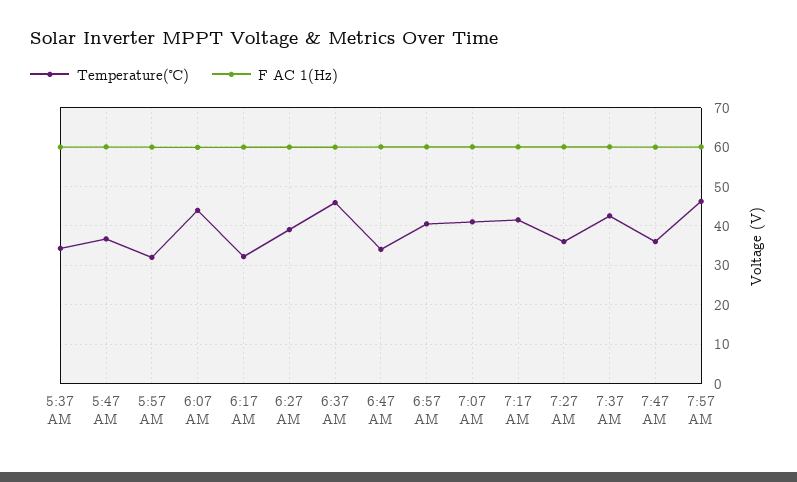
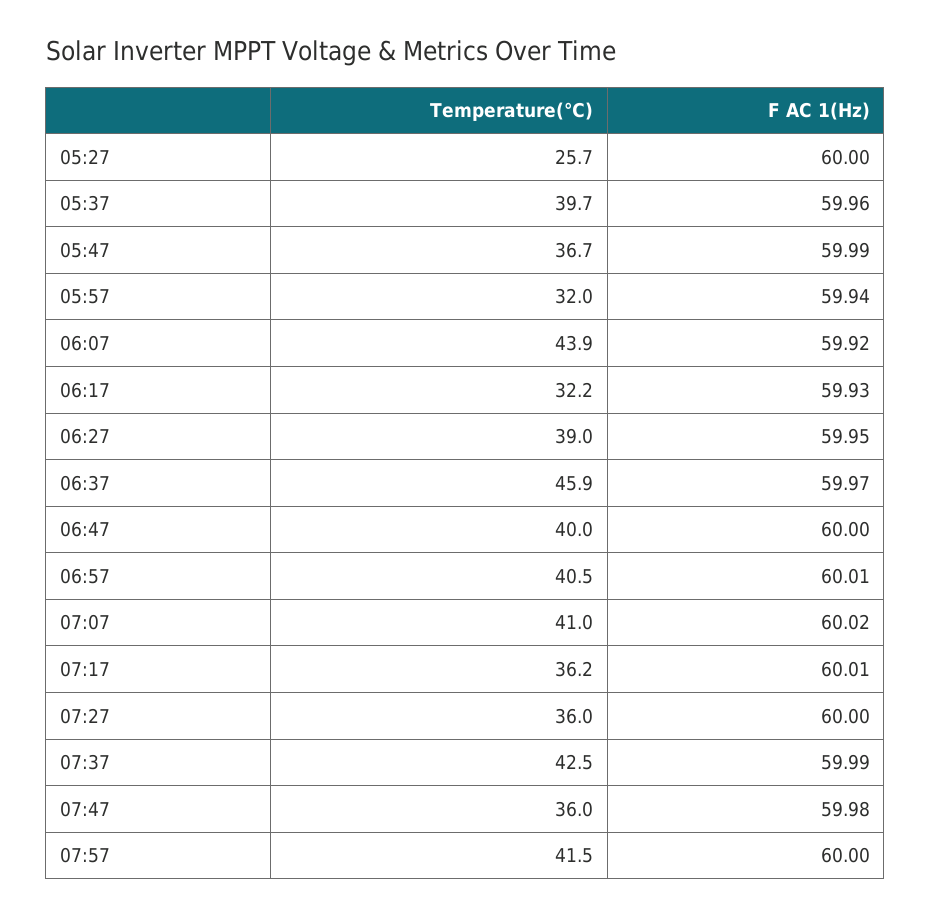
  {
    "Temperature(℃)": {
-     "5:37 AM": 34,
+     "5:37 AM": 39.7,
      "5:47 AM": 36.7,
      "5:57 AM": 32,
      "6:07 AM": 43.9,
      "6:17 AM": 32.2,
      "6:27 AM": 39,
      "6:37 AM": 45.9,
-     "6:47 AM": 34,
+     "6:47 AM": 40,
      "6:57 AM": 40.5,
      "7:07 AM": 41,
-     "7:17 AM": 42,
+     "7:17 AM": 36.2,
      "7:27 AM": 36,
      "7:37 AM": 42.5,
      "7:47 AM": 36,
-     "7:57 AM": 46
+     "7:57 AM": 41.5,
+     "05:27": 25.7
    },
    "F AC 1(Hz)": {
      "5:37 AM": 59.96,
      "5:47 AM": 59.99,
      "5:57 AM": 59.94,
      "6:07 AM": 59.92,
      "6:17 AM": 59.93,
      "6:27 AM": 59.95,
      "6:37 AM": 59.97,
      "6:47 AM": 60,
      "6:57 AM": 60.01,
      "7:07 AM": 60.02,
      "7:17 AM": 60.01,
      "7:27 AM": 60,
      "7:37 AM": 59.99,
      "7:47 AM": 59.98,
-     "7:57 AM": 60
+     "7:57 AM": 60,
+     "05:27": 60
    }
  }

